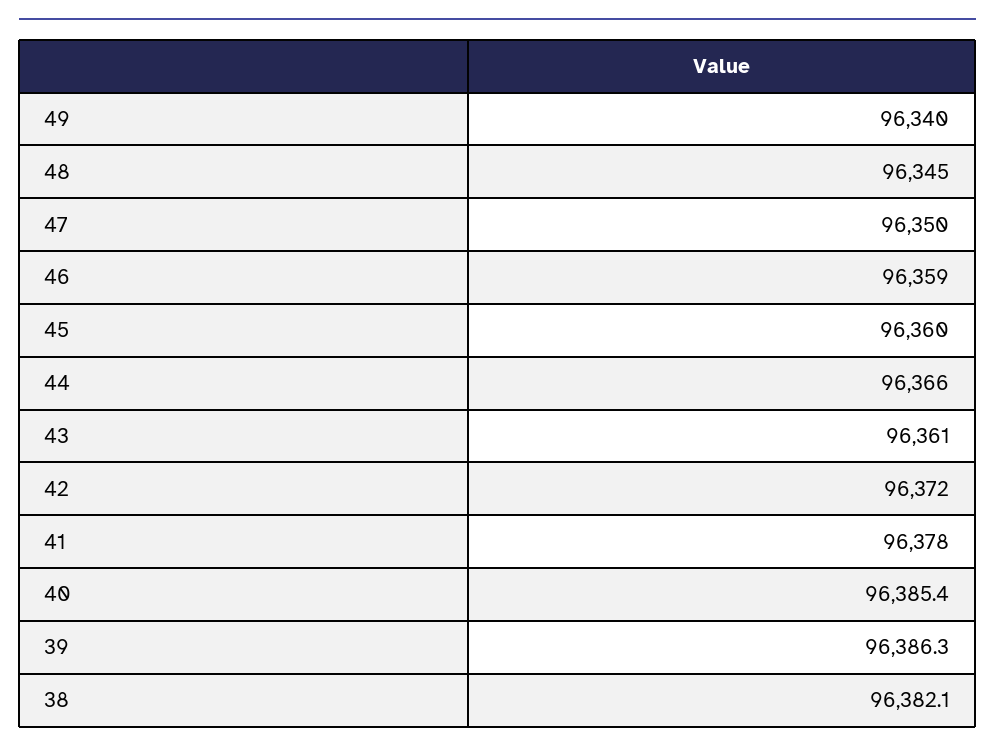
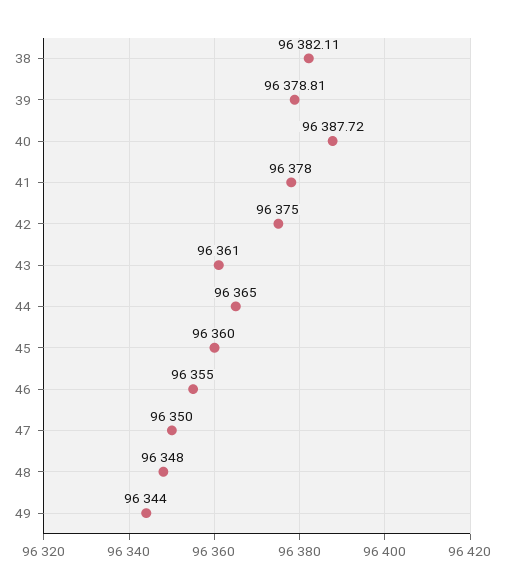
  {
-   "49": 96340,
+   "49": 96344,
-   "48": 96345,
+   "48": 96348,
    "47": 96350,
-   "46": 96359,
+   "46": 96355,
    "45": 96360,
-   "44": 96366,
+   "44": 96365,
    "43": 96361,
-   "42": 96372,
+   "42": 96375,
    "41": 96378,
-   "40": 96385.4,
+   "40": 96387.72,
-   "39": 96386.3,
+   "39": 96378.81,
    "38": 96382.11
  }

